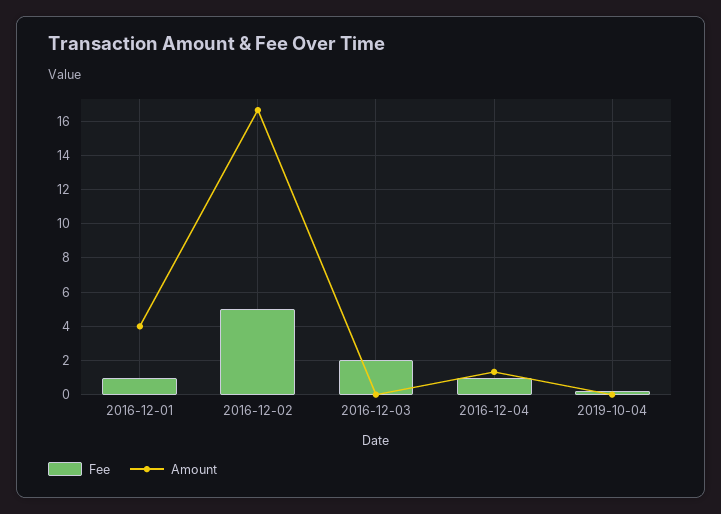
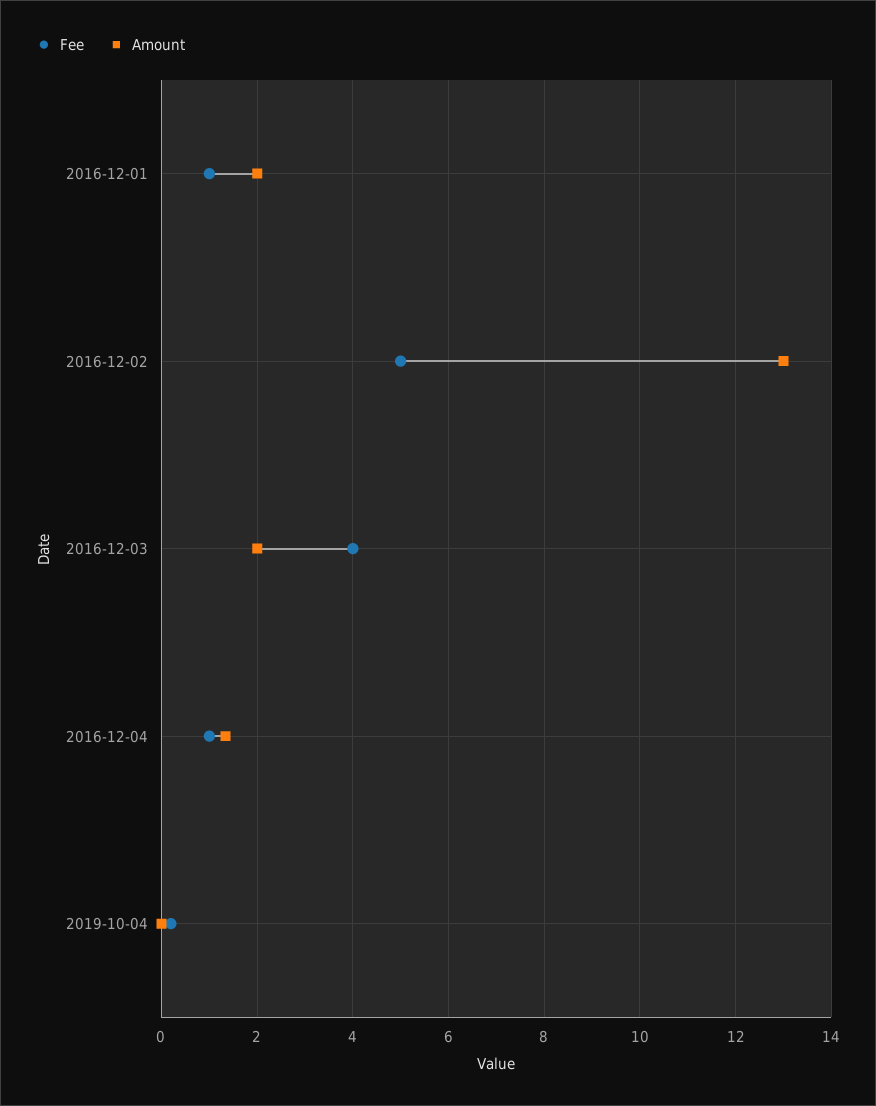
  {
    "Fee": {
      "2016-12-01": 1,
      "2016-12-02": 5,
-     "2016-12-03": 2,
+     "2016-12-03": 4,
      "2016-12-04": 1,
      "2019-10-04": 0.2
    },
    "Amount": {
-     "2016-12-01": 4,
+     "2016-12-01": 2,
-     "2016-12-02": 16.5,
+     "2016-12-02": 13,
-     "2016-12-03": 0,
+     "2016-12-03": 2,
      "2016-12-04": 1.4,
      "2019-10-04": 0
    }
  }

